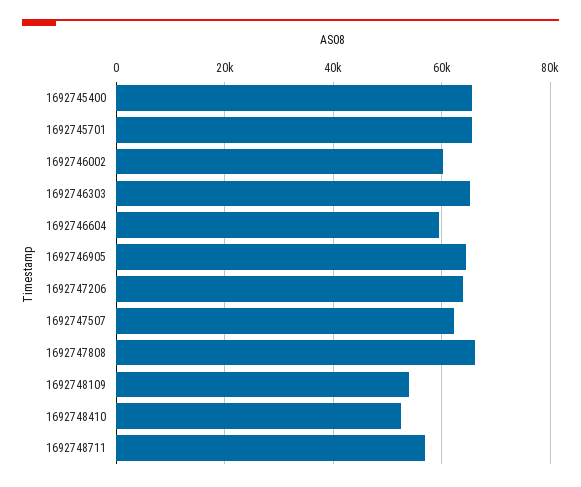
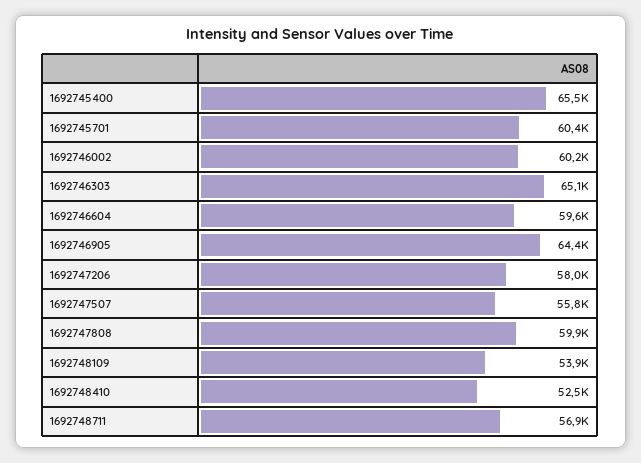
  {
    "1692745400": 65500,
-   "1692745701": 66000,
+   "1692745701": 60400,
    "1692746002": 60200,
    "1692746303": 65100,
    "1692746604": 59600,
    "1692746905": 64400,
-   "1692747206": 64000,
+   "1692747206": 58000,
-   "1692747507": 62000,
+   "1692747507": 55800,
-   "1692747808": 66000,
+   "1692747808": 59900,
    "1692748109": 53900,
    "1692748410": 52500,
    "1692748711": 56900
  }

